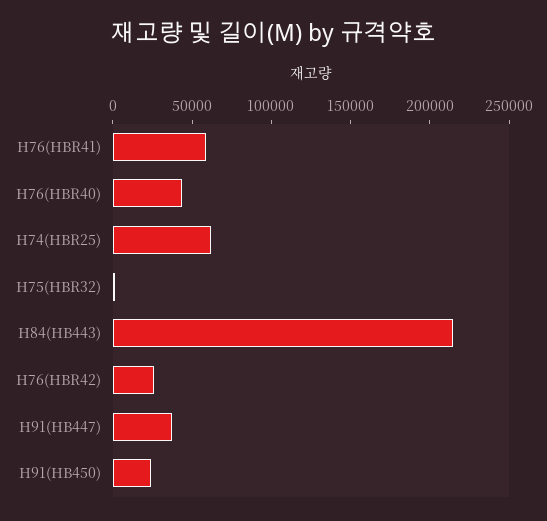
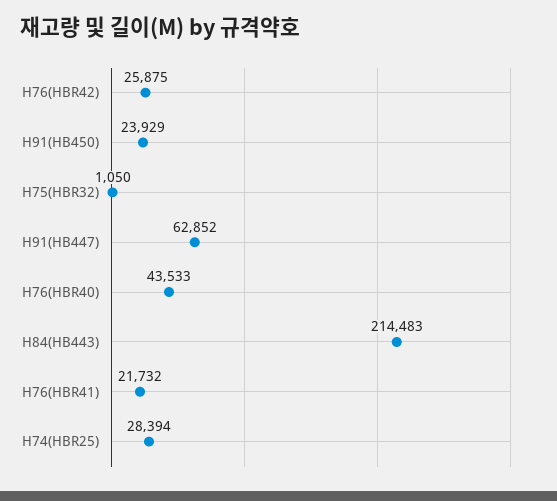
  {
-   "H76(HBR41)": 60000,
+   "H76(HBR41)": 21732,
    "H76(HBR40)": 43533,
-   "H74(HBR25)": 60000,
+   "H74(HBR25)": 28394,
    "H75(HBR32)": 1050,
    "H84(HB443)": 214483,
    "H76(HBR42)": 25875,
-   "H91(HB447)": 40000,
+   "H91(HB447)": 62852,
    "H91(HB450)": 23929
  }

